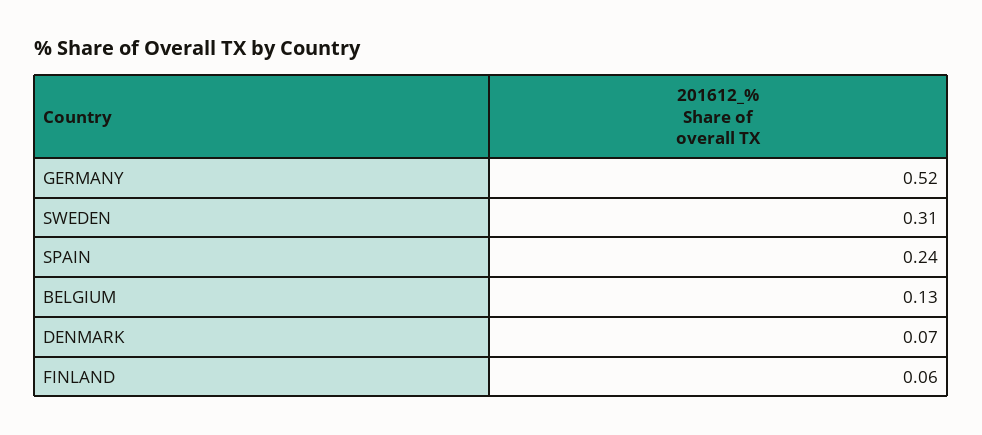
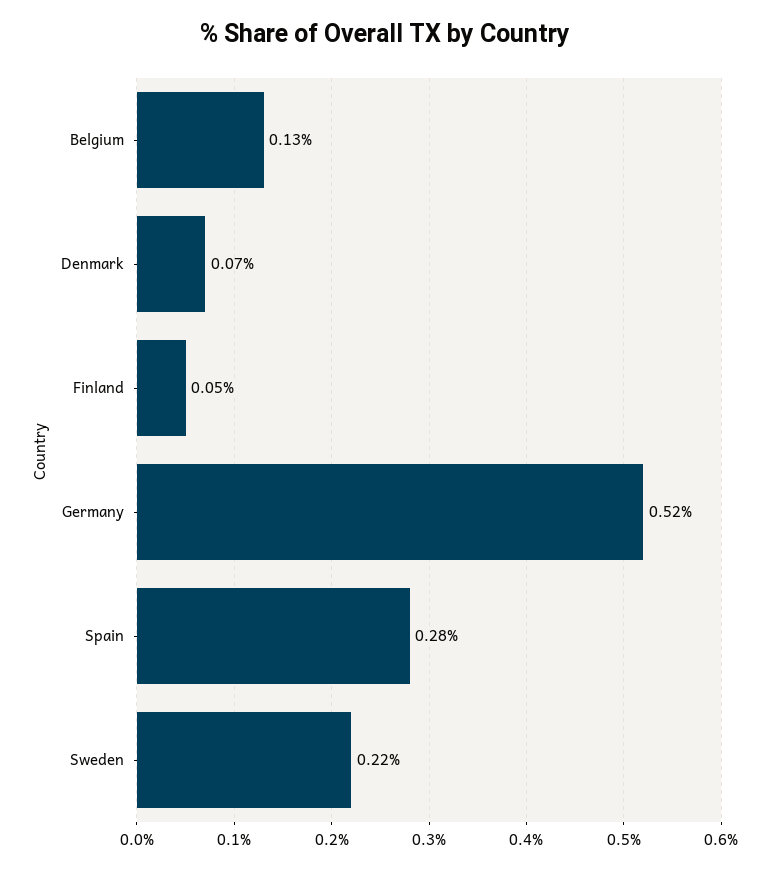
  {
    "GERMANY": 0.52,
-   "SWEDEN": 0.31,
+   "SWEDEN": 0.22,
-   "SPAIN": 0.24,
+   "SPAIN": 0.28,
    "BELGIUM": 0.13,
    "DENMARK": 0.07,
-   "FINLAND": 0.06
+   "FINLAND": 0.05
  }

